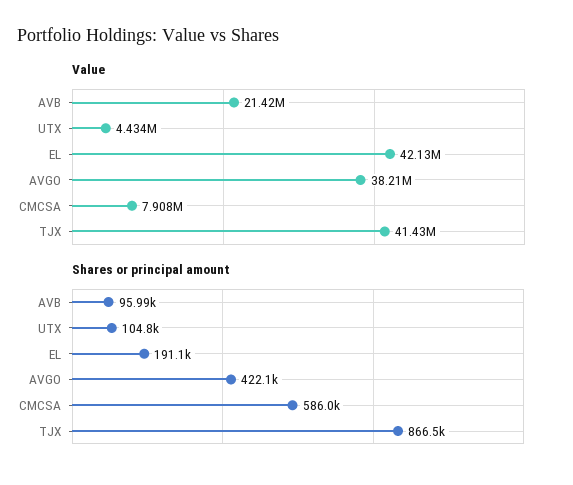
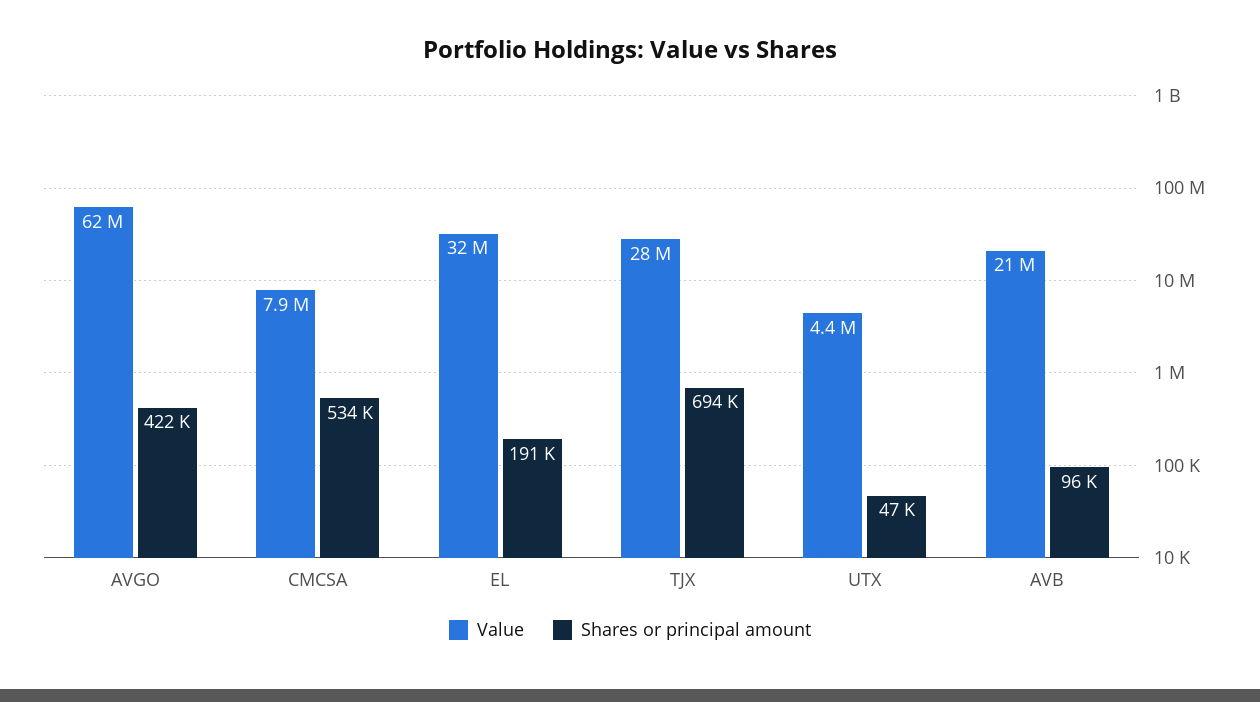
  {
    "Value": {
      "AVB": 21420000,
      "UTX": 4434000,
-     "EL": 42130000,
+     "EL": 32000000,
-     "AVGO": 38210000,
+     "AVGO": 62000000,
      "CMCSA": 7908000,
-     "TJX": 41430000
+     "TJX": 28000000
    },
    "Shares or principal amount": {
      "AVB": 95990,
-     "UTX": 104800,
+     "UTX": 47000,
      "EL": 191100,
      "AVGO": 422100,
-     "CMCSA": 586000,
+     "CMCSA": 534000,
-     "TJX": 866500
+     "TJX": 694000
    }
  }

